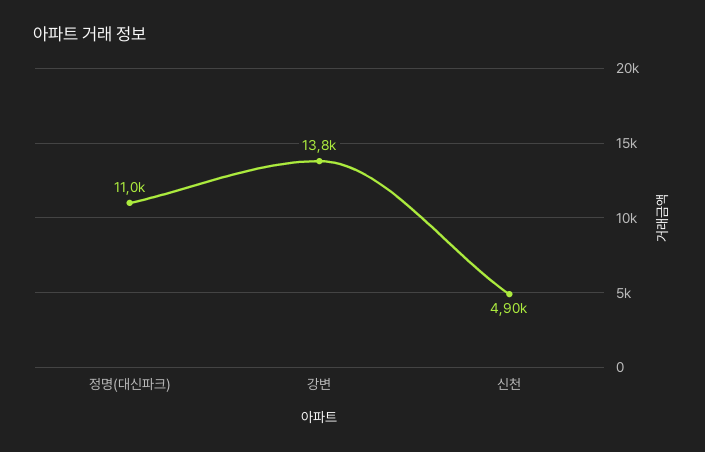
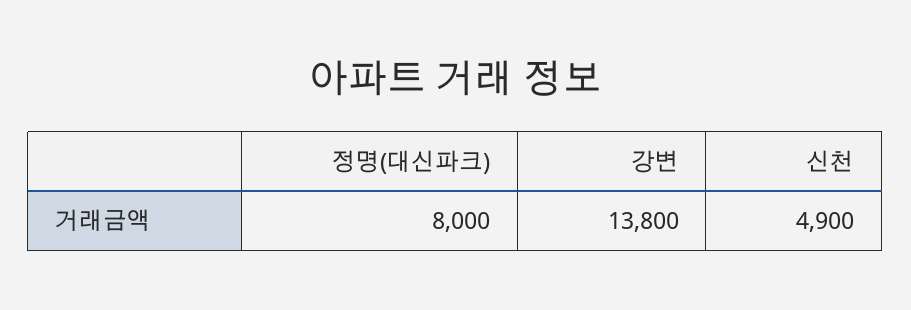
  {
-   "정명(대신파크)": 11000,
+   "정명(대신파크)": 8000,
    "강변": 13800,
    "신천": 4900
  }

